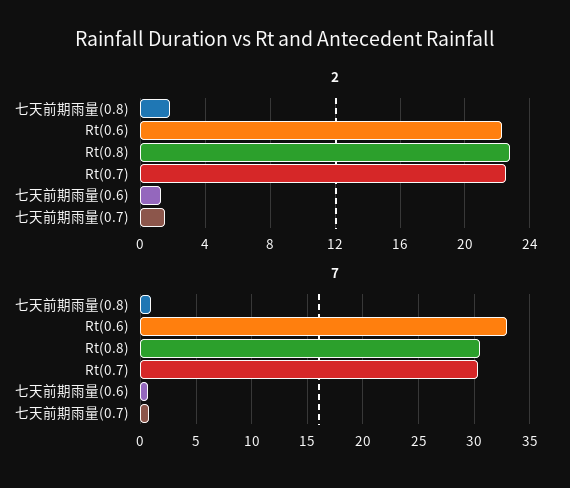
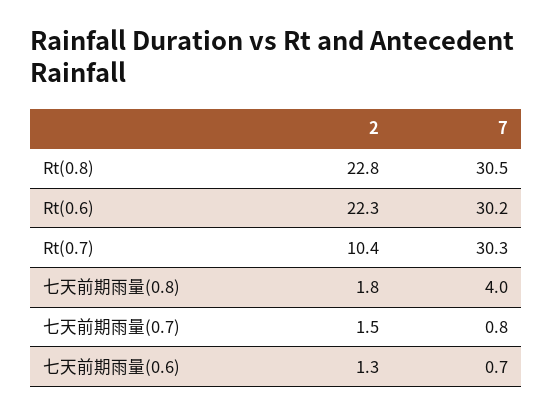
  {
    "2": {
      "七天前期雨量(0.8)": 1.8,
      "Rt(0.6)": 22.3,
      "Rt(0.8)": 22.8,
-     "Rt(0.7)": 22.5,
+     "Rt(0.7)": 10.4,
      "七天前期雨量(0.6)": 1.3,
      "七天前期雨量(0.7)": 1.5
    },
    "7": {
-     "七天前期雨量(0.8)": 1,
+     "七天前期雨量(0.8)": 4,
-     "Rt(0.6)": 33,
+     "Rt(0.6)": 30.2,
      "Rt(0.8)": 30.5,
      "Rt(0.7)": 30.3,
      "七天前期雨量(0.6)": 0.7,
      "七天前期雨量(0.7)": 0.8
    }
  }

